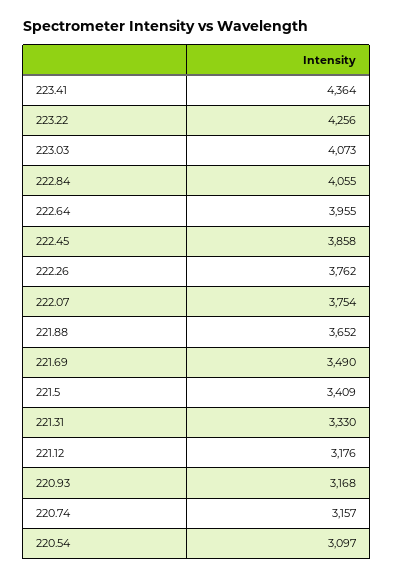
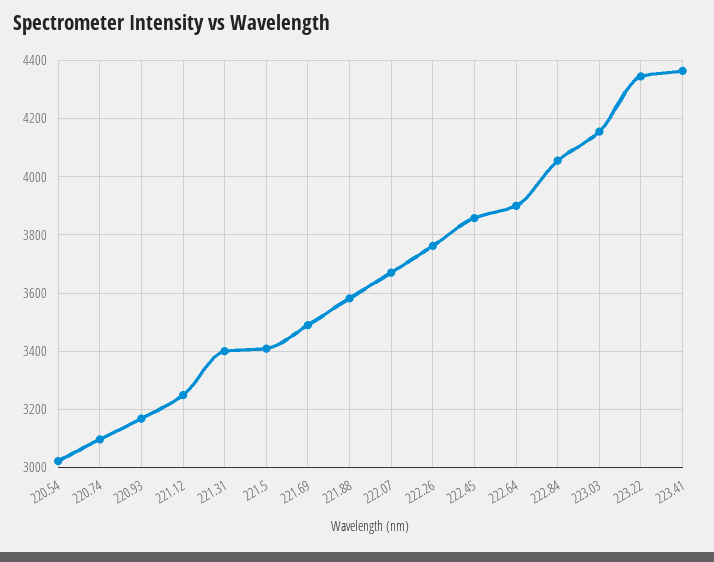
  {
    "223.41": 4364,
-   "223.22": 4256,
+   "223.22": 4350,
-   "223.03": 4073,
+   "223.03": 4150,
    "222.84": 4055,
-   "222.64": 3955,
+   "222.64": 3900,
    "222.45": 3858,
    "222.26": 3762,
-   "222.07": 3754,
+   "222.07": 3675,
-   "221.88": 3652,
+   "221.88": 3575,
    "221.69": 3490,
    "221.5": 3409,
-   "221.31": 3330,
+   "221.31": 3400,
-   "221.12": 3176,
+   "221.12": 3250,
    "220.93": 3168,
-   "220.74": 3157,
+   "220.74": 3100,
-   "220.54": 3097
+   "220.54": 3025
  }

